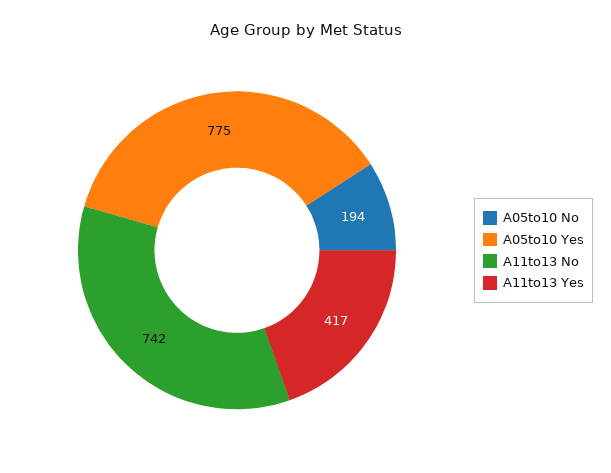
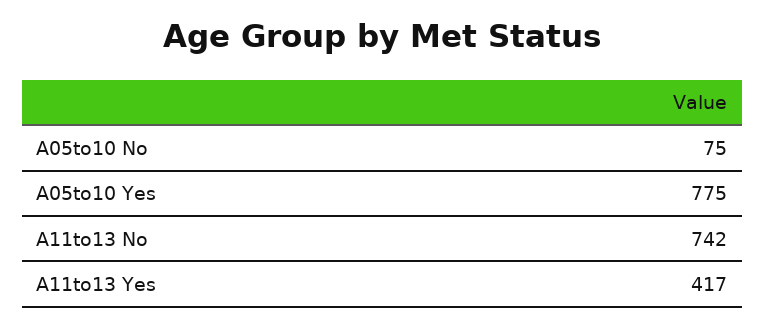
  {
-   "A05to10 No": 194,
+   "A05to10 No": 75,
    "A05to10 Yes": 775,
    "A11to13 No": 742,
    "A11to13 Yes": 417
  }

